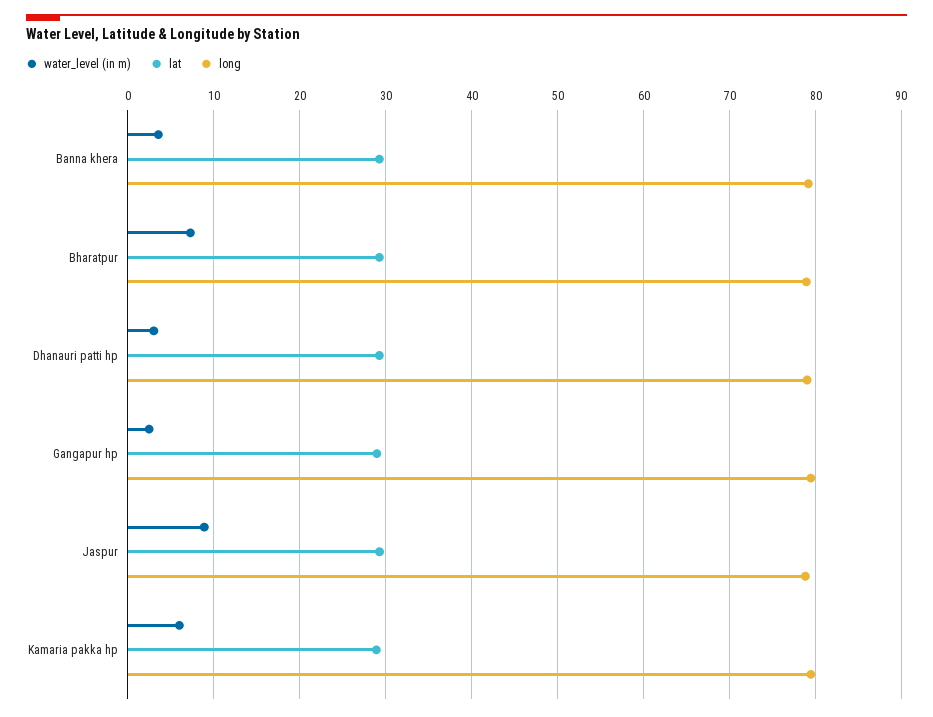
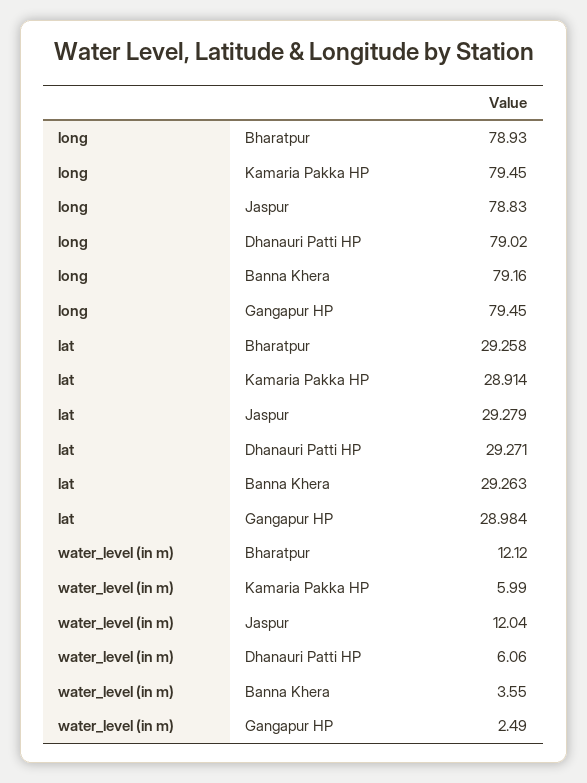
  {
    "water_level (in m)": {
      "Banna khera": 3.55,
-     "Bharatpur": 7,
+     "Bharatpur": 12.12,
-     "Dhanauri patti hp": 3,
+     "Dhanauri patti hp": 6.06,
      "Gangapur hp": 2.49,
-     "Jaspur": 9,
+     "Jaspur": 12.04,
      "Kamaria pakka hp": 5.99
    },
    "lat": {
      "Banna khera": 29.263,
      "Bharatpur": 29.258,
      "Dhanauri patti hp": 29.271,
      "Gangapur hp": 28.984,
      "Jaspur": 29.279,
      "Kamaria pakka hp": 28.914
    },
    "long": {
      "Banna khera": 79.16,
      "Bharatpur": 78.93,
      "Dhanauri patti hp": 79.02,
      "Gangapur hp": 79.45,
      "Jaspur": 78.83,
      "Kamaria pakka hp": 79.45
    }
  }

